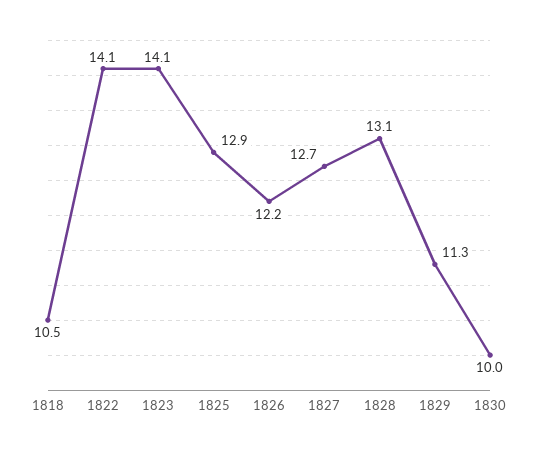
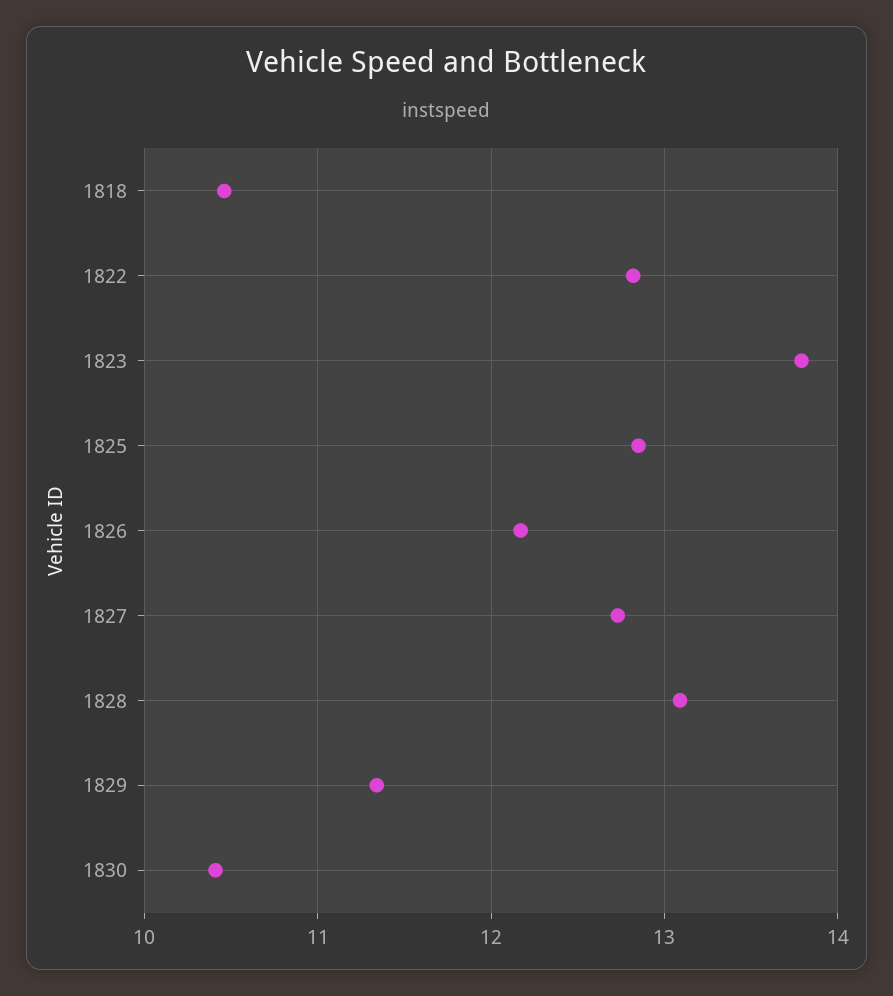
  {
    "1818": 10.5,
-   "1822": 14.1,
+   "1822": 12.8,
-   "1823": 14.1,
+   "1823": 13.8,
    "1825": 12.9,
    "1826": 12.2,
    "1827": 12.7,
    "1828": 13.1,
    "1829": 11.3,
-   "1830": 10
+   "1830": 10.4
  }

